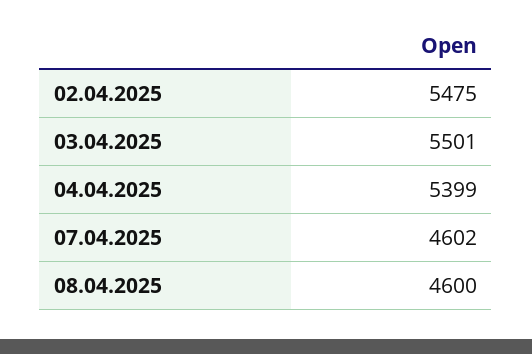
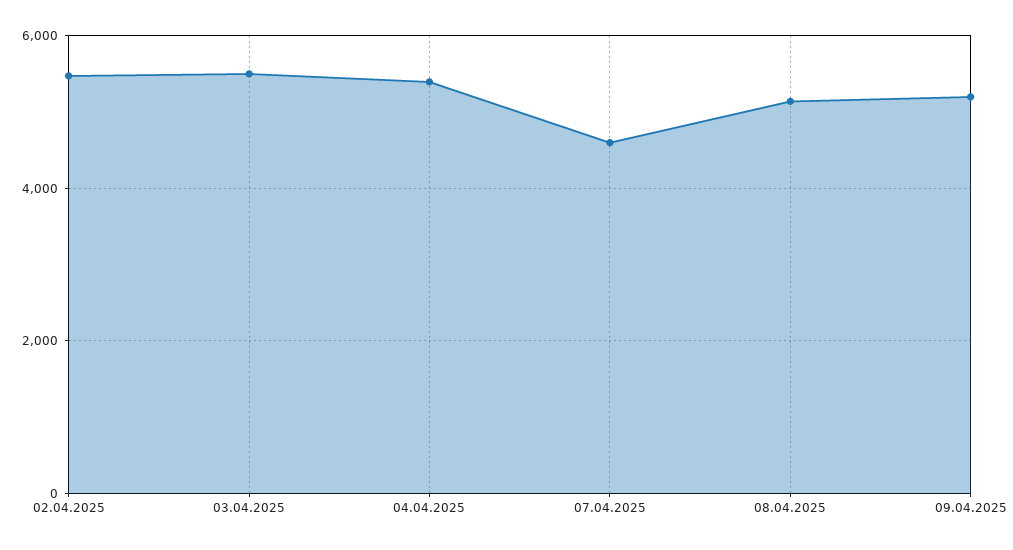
  {
    "02.04.2025": 5475,
    "03.04.2025": 5501,
    "04.04.2025": 5399,
    "07.04.2025": 4602,
-   "08.04.2025": 4600
+   "08.04.2025": 5200,
+   "09.04.2025": 5200
  }

